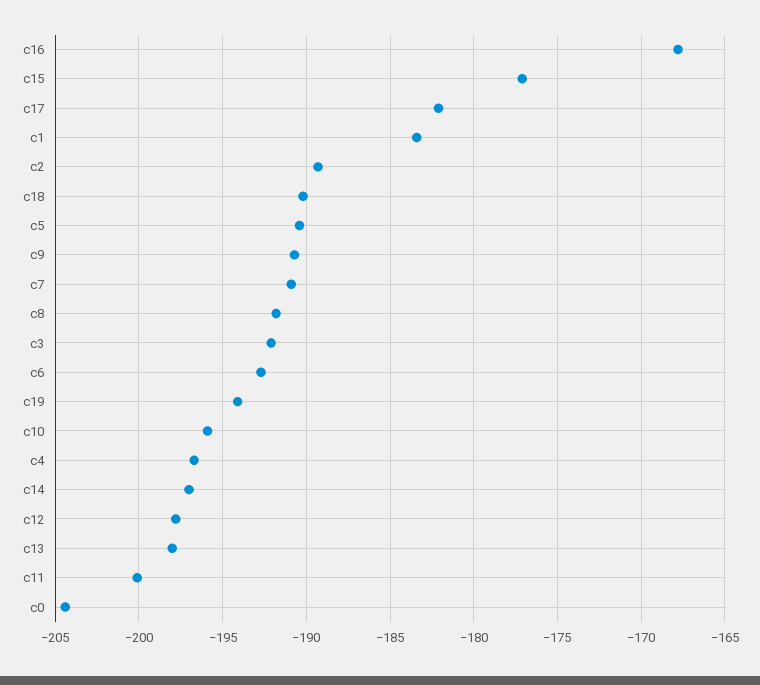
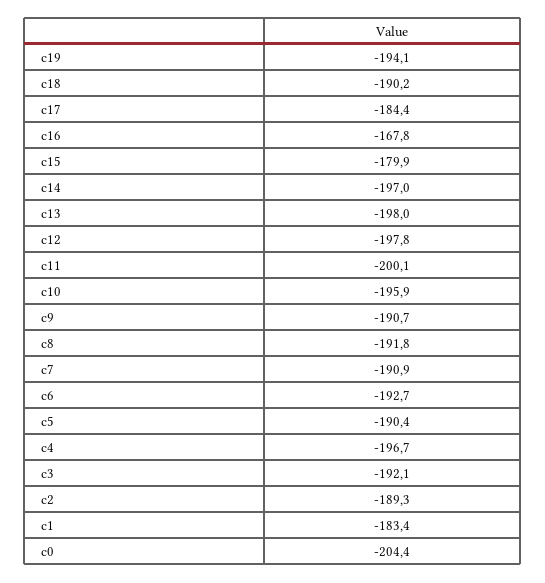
  {
    "c16": -167.8,
-   "c15": -177,
+   "c15": -179.9,
-   "c17": -182,
+   "c17": -184.4,
    "c1": -183.4,
    "c2": -189.3,
    "c18": -190.2,
    "c5": -190.4,
    "c9": -190.7,
    "c7": -190.9,
    "c8": -191.8,
    "c3": -192.1,
    "c6": -192.7,
    "c19": -194.1,
    "c10": -195.9,
    "c4": -196.7,
    "c14": -197,
    "c12": -197.8,
    "c13": -198,
    "c11": -200.1,
    "c0": -204.4
  }

